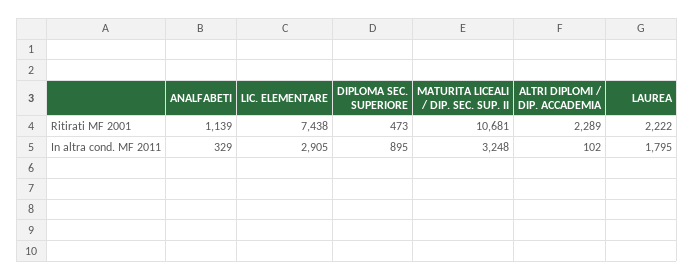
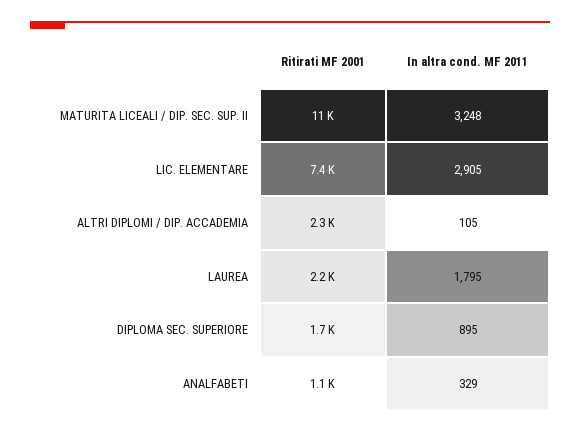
  {
    "ANALFABETI": {
      "Ritirati MF 2001": 1139,
      "In altra cond. MF 2011": 329
    },
    "LIC. ELEMENTARE": {
      "Ritirati MF 2001": 7438,
      "In altra cond. MF 2011": 2905
    },
    "DIPLOMA SEC. SUPERIORE": {
-     "Ritirati MF 2001": 473,
+     "Ritirati MF 2001": 1700,
      "In altra cond. MF 2011": 895
    },
    "MATURITA LICEALI / DIP. SEC. SUP. II": {
      "Ritirati MF 2001": 10681,
      "In altra cond. MF 2011": 3248
    },
    "ALTRI DIPLOMI / DIP. ACCADEMIA": {
      "Ritirati MF 2001": 2289,
-     "In altra cond. MF 2011": 102
+     "In altra cond. MF 2011": 105
    },
    "LAUREA": {
      "Ritirati MF 2001": 2222,
      "In altra cond. MF 2011": 1795
    }
  }

